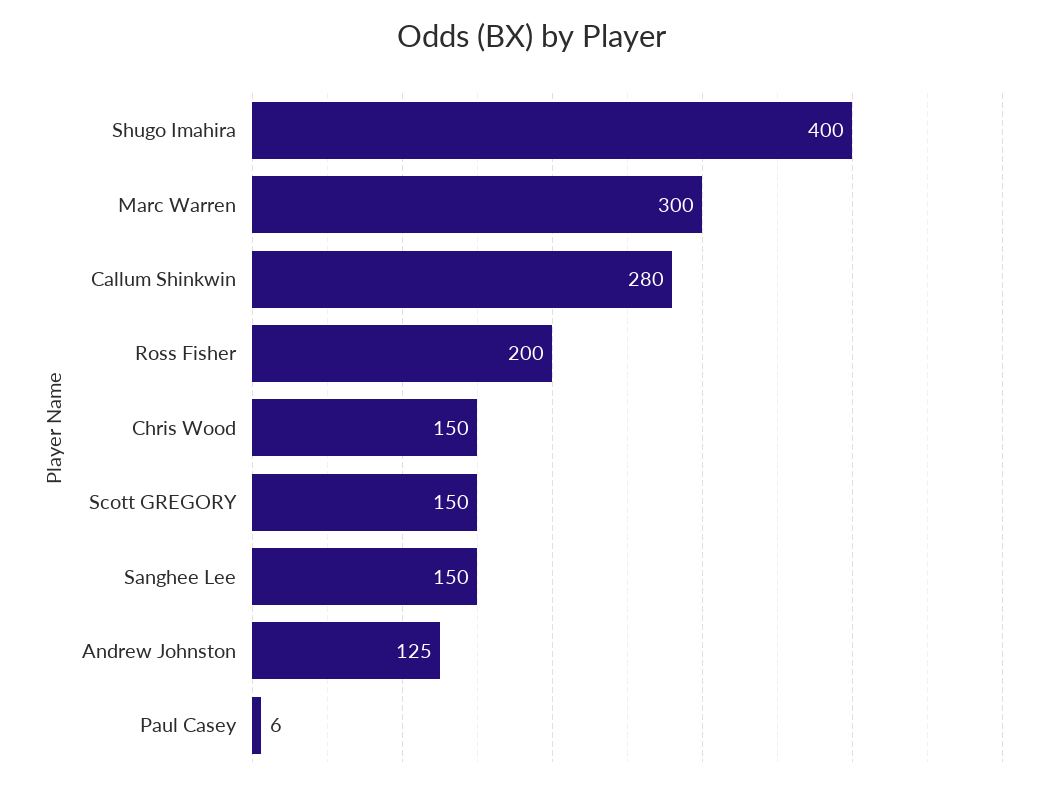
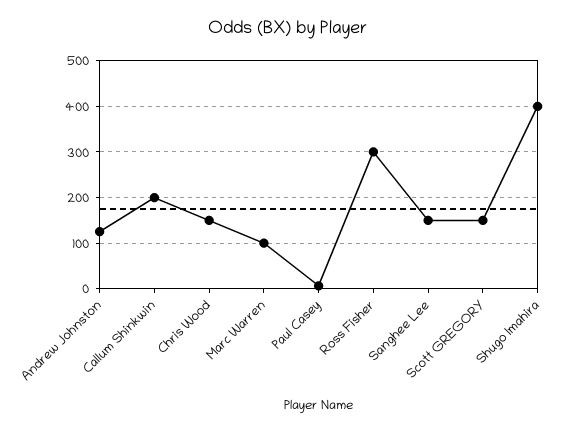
  {
    "Shugo Imahira": 400,
-   "Marc Warren": 300,
+   "Marc Warren": 100,
-   "Callum Shinkwin": 280,
+   "Callum Shinkwin": 200,
-   "Ross Fisher": 200,
+   "Ross Fisher": 300,
    "Chris Wood": 150,
    "Scott GREGORY": 150,
    "Sanghee Lee": 150,
    "Andrew Johnston": 125,
    "Paul Casey": 6
  }

